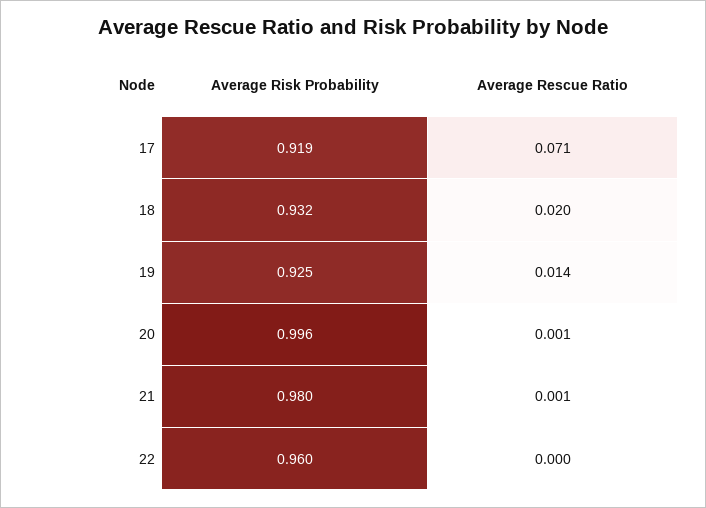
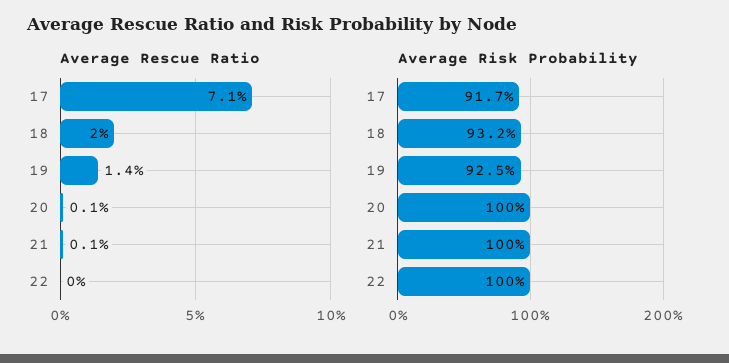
  {
    "Average Risk Probability": {
-     "17": 0.919,
+     "17": 0.917,
      "18": 0.932,
      "19": 0.925,
-     "20": 0.996,
+     "20": 1,
-     "21": 0.98,
+     "21": 1,
-     "22": 0.96
+     "22": 1
    },
    "Average Rescue Ratio": {
      "17": 0.071,
      "18": 0.02,
      "19": 0.014,
      "20": 0.001,
      "21": 0.001,
      "22": 0
    }
  }

